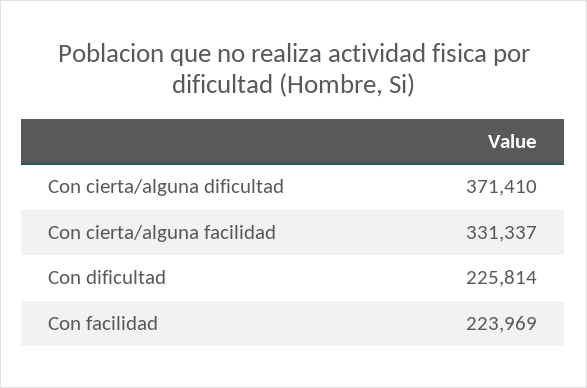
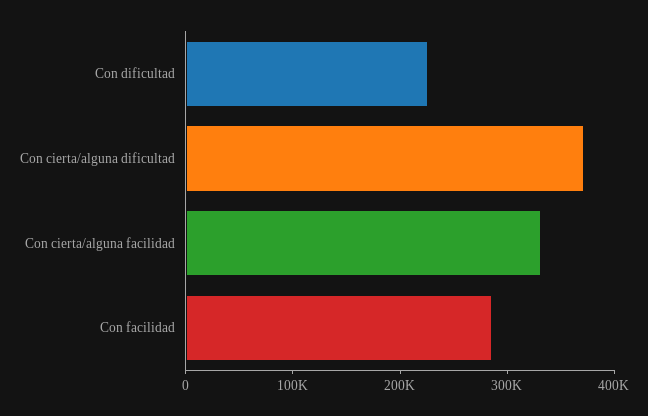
  {
    "Con cierta/alguna dificultad": 371410,
    "Con cierta/alguna facilidad": 331337,
    "Con dificultad": 225814,
-   "Con facilidad": 223969
+   "Con facilidad": 280000
  }

